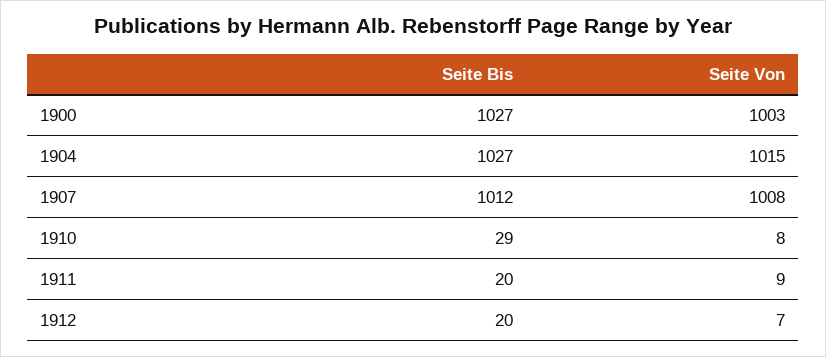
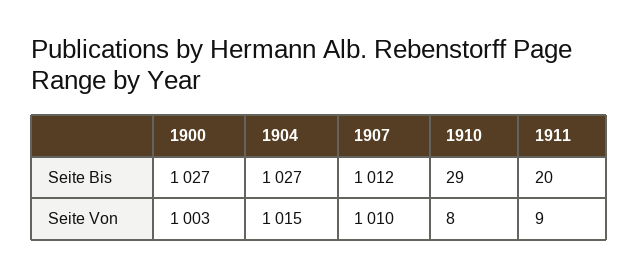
  {
    "Seite Bis": {
      "1900": 1027,
      "1904": 1027,
      "1907": 1012,
      "1910": 29,
-     "1911": 20,
+     "1911": 20
-     "1912": 20
    },
    "Seite Von": {
      "1900": 1003,
      "1904": 1015,
-     "1907": 1008,
+     "1907": 1010,
      "1910": 8,
-     "1911": 9,
+     "1911": 9
-     "1912": 7
    }
  }

